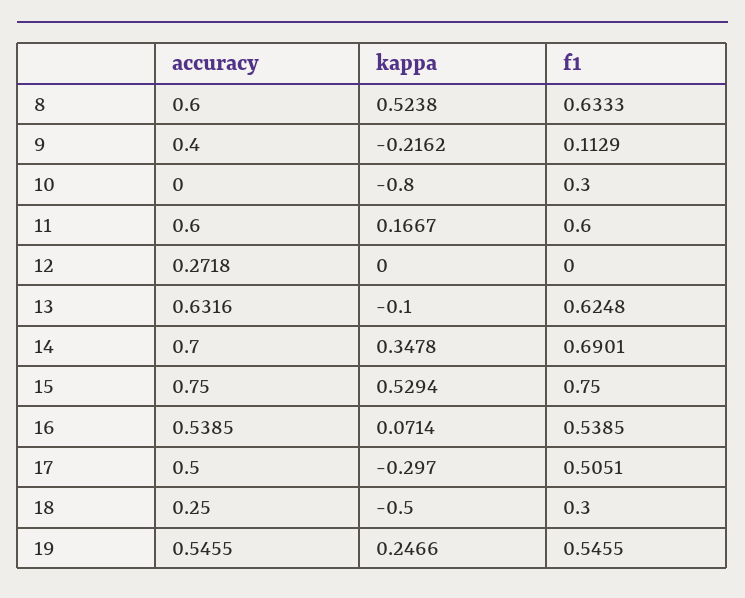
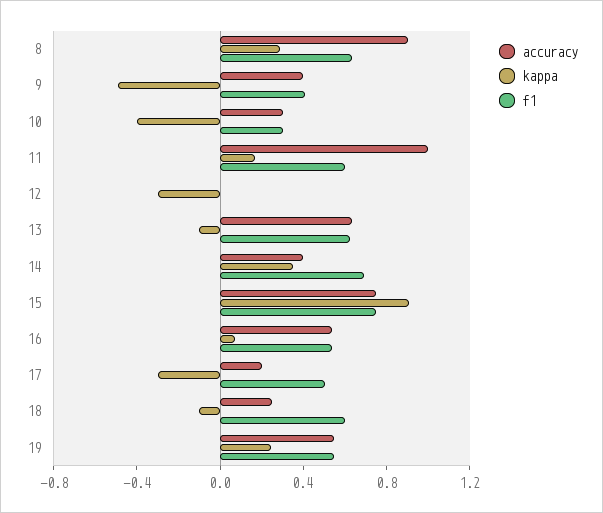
  {
    "accuracy": {
-     "8": 0.6,
+     "8": 0.9,
      "9": 0.4,
-     "10": 0,
+     "10": 0.3,
-     "11": 0.6,
+     "11": 1,
-     "12": 0.2718,
+     "12": 0,
      "13": 0.6316,
-     "14": 0.7,
+     "14": 0.4,
      "15": 0.75,
      "16": 0.5385,
-     "17": 0.5,
+     "17": 0.2,
      "18": 0.25,
      "19": 0.5455
    },
    "kappa": {
-     "8": 0.5238,
+     "8": 0.3,
-     "9": -0.2162,
+     "9": -0.5,
-     "10": -0.8,
+     "10": -0.4,
      "11": 0.1667,
-     "12": 0,
+     "12": -0.3,
      "13": -0.1,
      "14": 0.3478,
-     "15": 0.5294,
+     "15": 0.9,
      "16": 0.0714,
      "17": -0.297,
-     "18": -0.5,
+     "18": -0.1,
      "19": 0.2466
    },
    "f1": {
      "8": 0.6333,
-     "9": 0.1129,
+     "9": 0.4,
      "10": 0.3,
      "11": 0.6,
      "12": 0,
      "13": 0.6248,
      "14": 0.6901,
      "15": 0.75,
      "16": 0.5385,
      "17": 0.5051,
-     "18": 0.3,
+     "18": 0.6,
      "19": 0.5455
    }
  }

